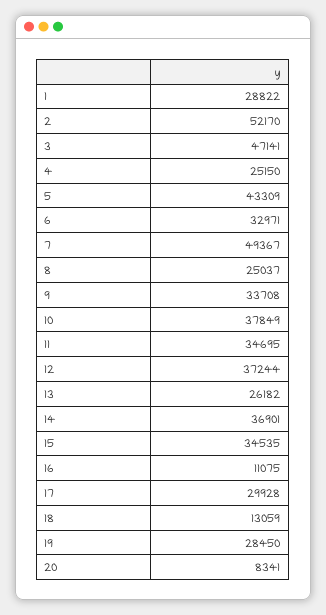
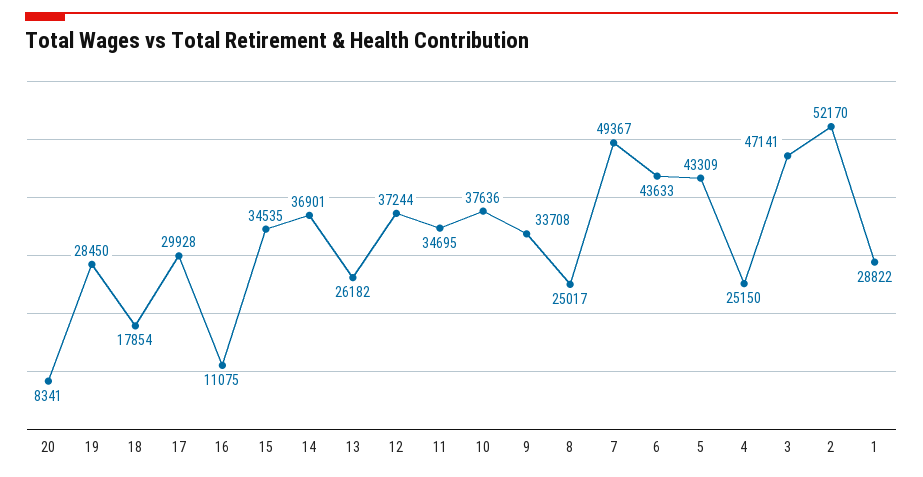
  {
    "1": 28822,
    "2": 52170,
    "3": 47141,
    "4": 25150,
    "5": 43309,
-   "6": 32971,
+   "6": 43633,
    "7": 49367,
-   "8": 25037,
+   "8": 25017,
    "9": 33708,
-   "10": 37849,
+   "10": 37636,
    "11": 34695,
    "12": 37244,
    "13": 26182,
    "14": 36901,
    "15": 34535,
    "16": 11075,
    "17": 29928,
-   "18": 13059,
+   "18": 17854,
    "19": 28450,
    "20": 8341
  }

